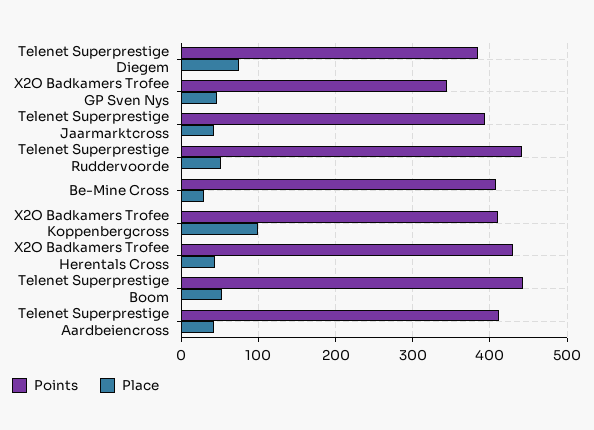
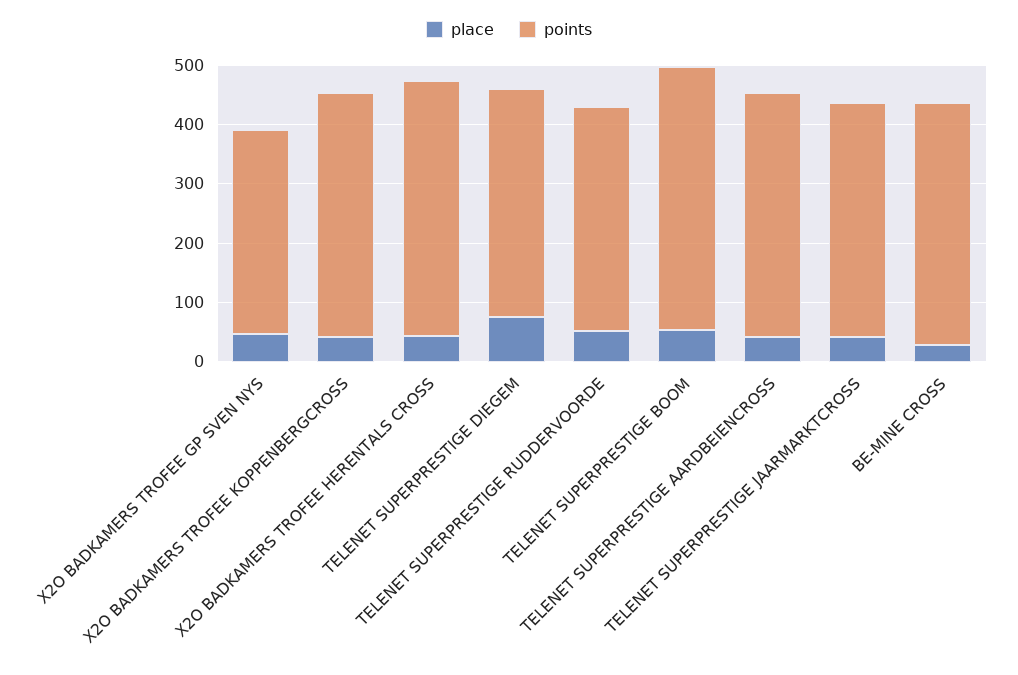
  {
    "Points": {
      "Telenet Superprestige Diegem": 380,
      "X2O Badkamers Trofee GP Sven Nys": 340,
      "Telenet Superprestige Jaarmarktcross": 390,
-     "Telenet Superprestige Ruddervoorde": 440,
+     "Telenet Superprestige Ruddervoorde": 380,
      "Be-Mine Cross": 410,
      "X2O Badkamers Trofee Koppenbergcross": 410,
      "X2O Badkamers Trofee Herentals Cross": 430,
      "Telenet Superprestige Boom": 440,
      "Telenet Superprestige Aardbeiencross": 410
    },
    "Place": {
      "Telenet Superprestige Diegem": 80,
      "X2O Badkamers Trofee GP Sven Nys": 50,
      "Telenet Superprestige Jaarmarktcross": 40,
      "Telenet Superprestige Ruddervoorde": 50,
      "Be-Mine Cross": 30,
-     "X2O Badkamers Trofee Koppenbergcross": 100,
+     "X2O Badkamers Trofee Koppenbergcross": 40,
      "X2O Badkamers Trofee Herentals Cross": 40,
      "Telenet Superprestige Boom": 50,
      "Telenet Superprestige Aardbeiencross": 40
    }
  }

